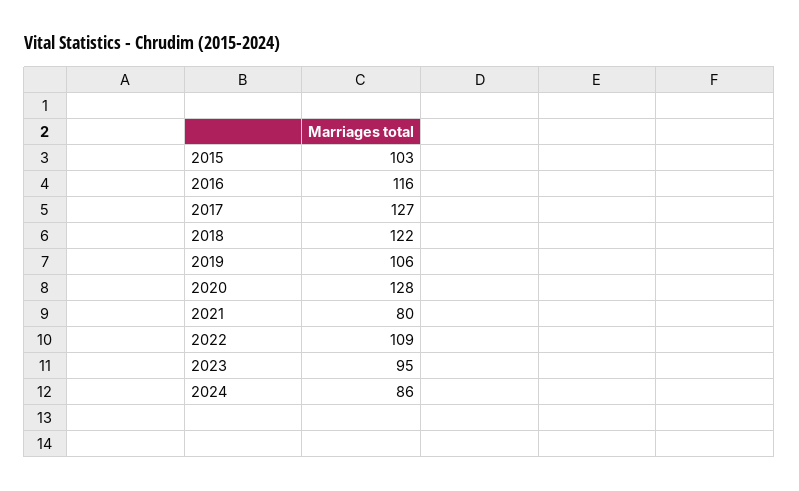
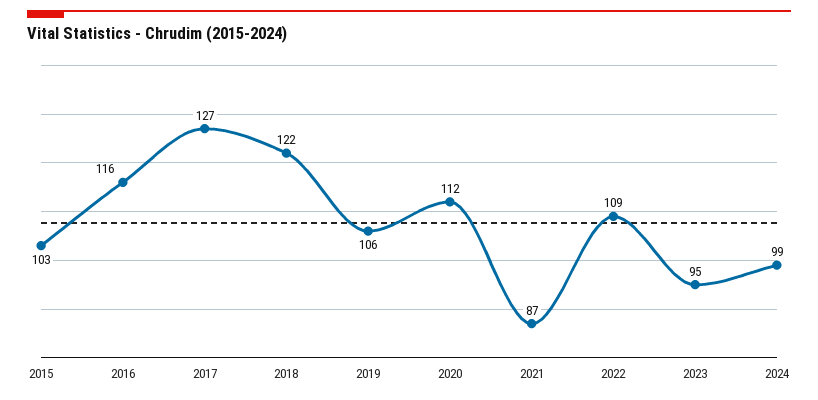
  {
    "2015": 103,
    "2016": 116,
    "2017": 127,
    "2018": 122,
    "2019": 106,
-   "2020": 128,
+   "2020": 112,
-   "2021": 80,
+   "2021": 87,
    "2022": 109,
    "2023": 95,
-   "2024": 86
+   "2024": 99
  }

